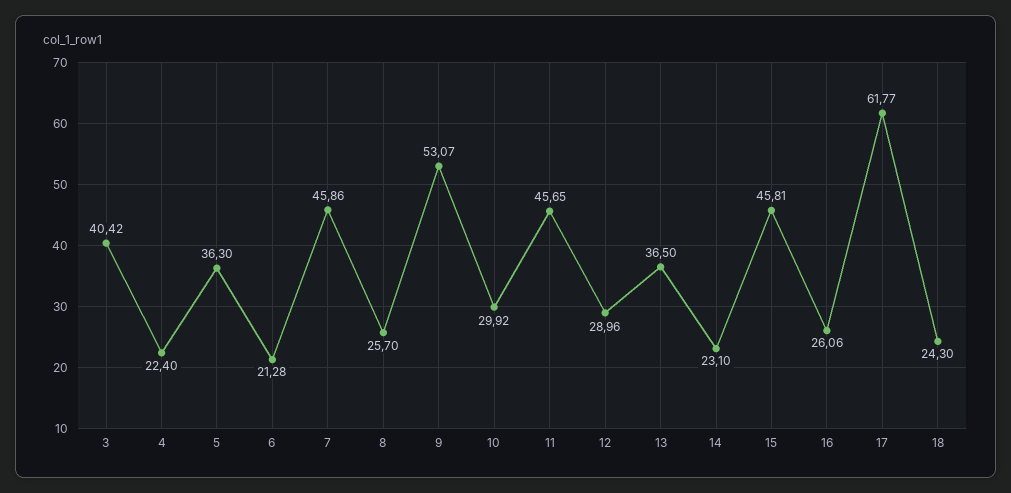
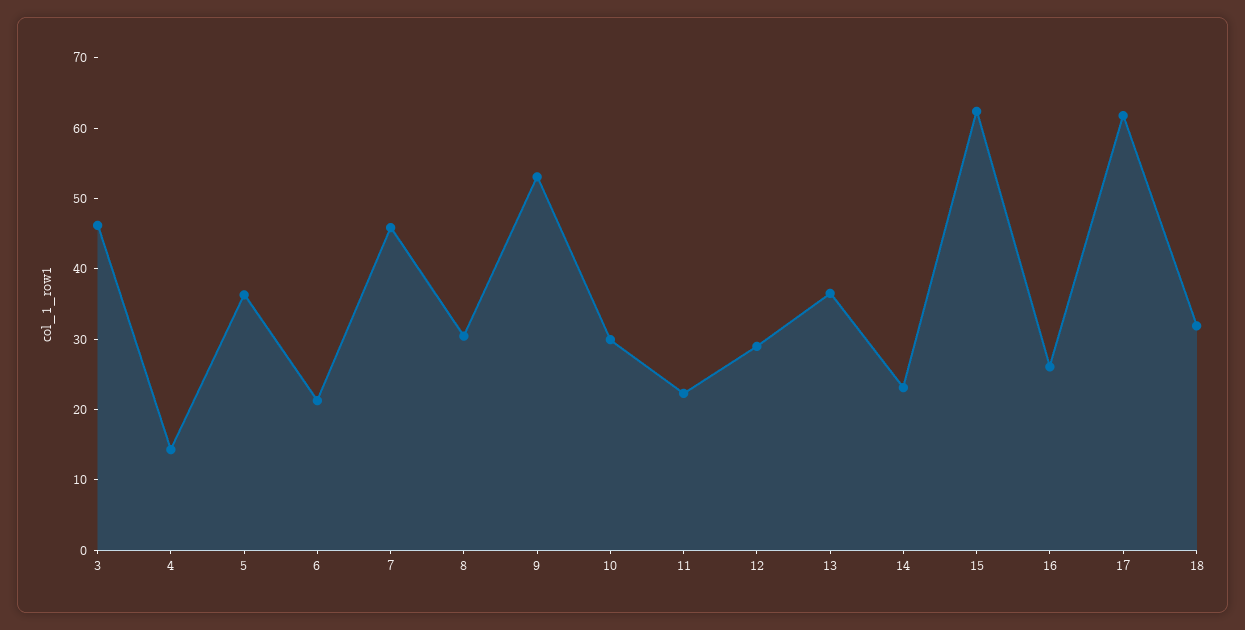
  {
-   "3": 40.42,
+   "3": 46,
-   "4": 22.4,
+   "4": 14,
    "5": 36.3,
    "6": 21.28,
    "7": 45.86,
-   "8": 25.7,
+   "8": 30,
    "9": 53.07,
    "10": 29.92,
-   "11": 45.65,
+   "11": 22,
    "12": 28.96,
    "13": 36.5,
    "14": 23.1,
-   "15": 45.81,
+   "15": 62,
    "16": 26.06,
    "17": 61.77,
-   "18": 24.3
+   "18": 32
  }

